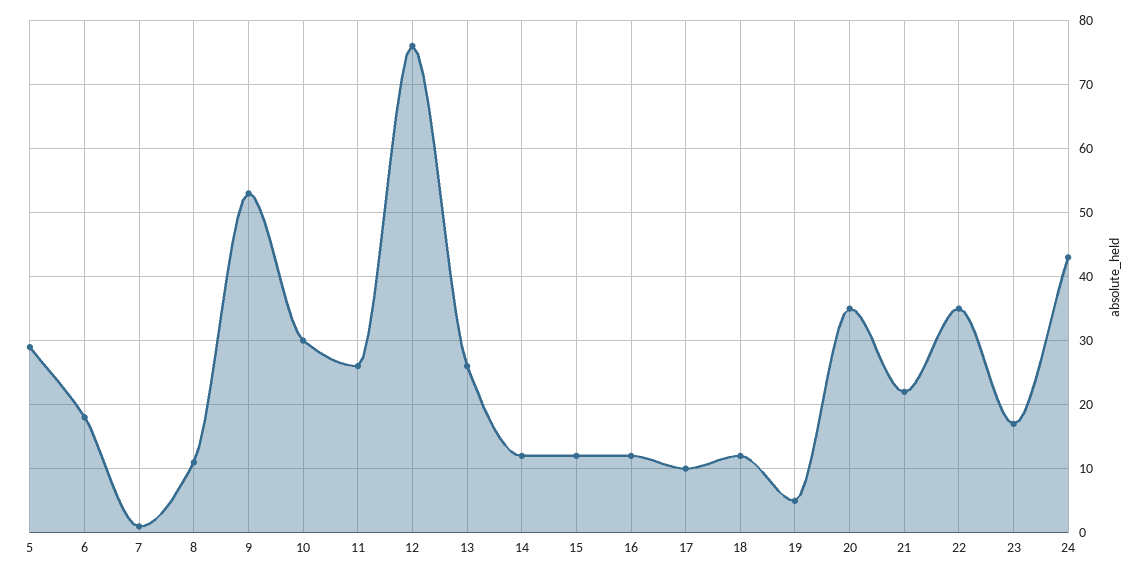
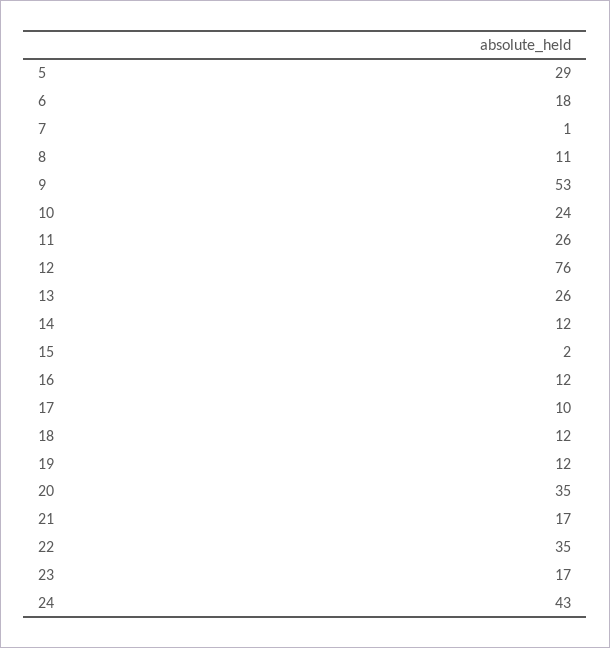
  {
    "5": 29,
    "6": 18,
    "7": 1,
    "8": 11,
    "9": 53,
-   "10": 30,
+   "10": 24,
    "11": 26,
    "12": 76,
    "13": 26,
    "14": 12,
-   "15": 12,
+   "15": 2,
    "16": 12,
    "17": 10,
    "18": 12,
-   "19": 5,
+   "19": 12,
    "20": 35,
-   "21": 22,
+   "21": 17,
    "22": 35,
    "23": 17,
    "24": 43
  }

